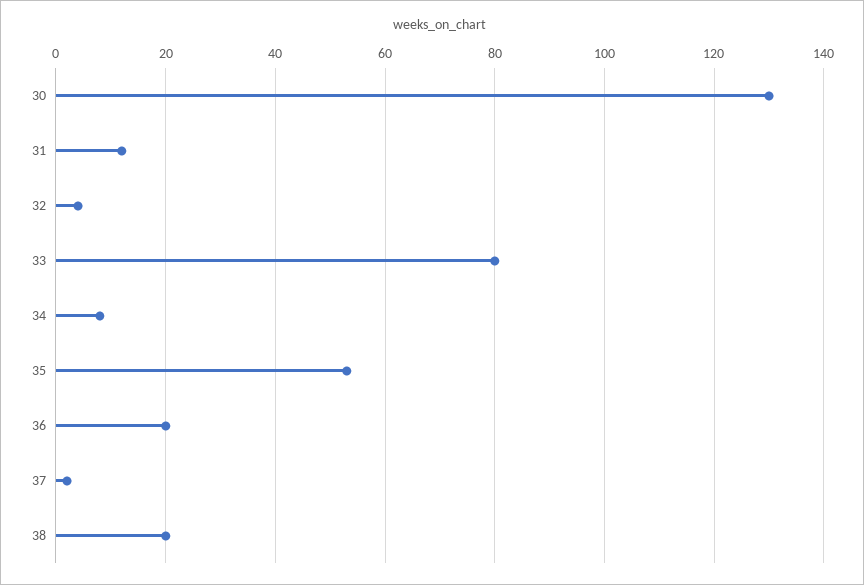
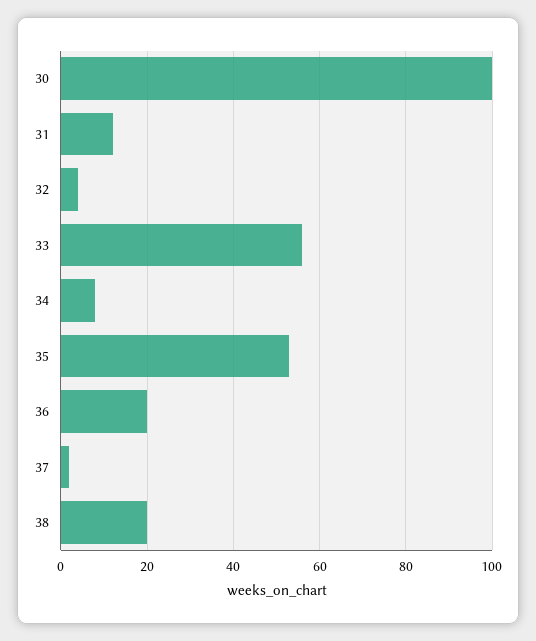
  {
-   "30": 130,
+   "30": 100,
    "31": 10,
    "32": 5,
-   "33": 80,
+   "33": 55,
    "34": 10,
    "35": 55,
    "36": 20,
    "37": 0,
    "38": 20
  }

